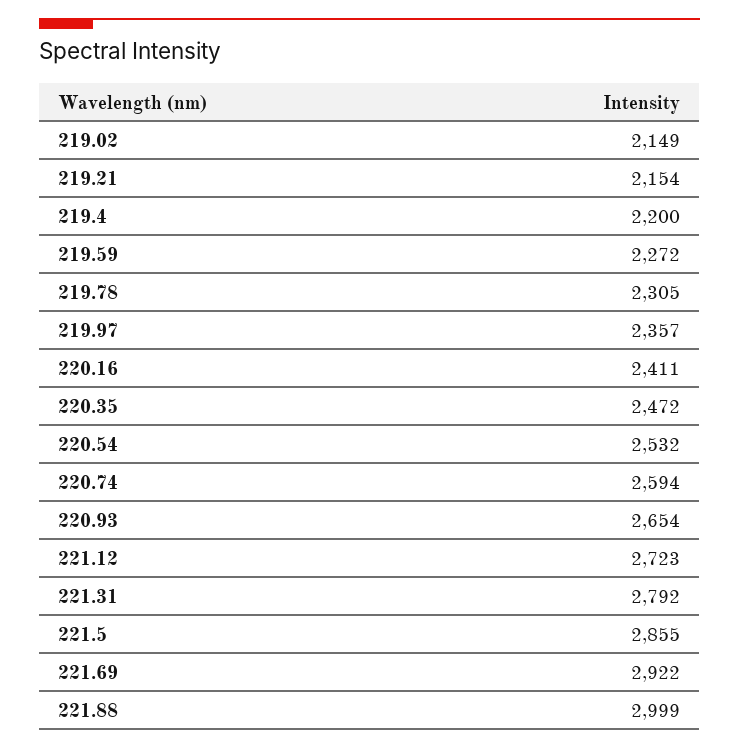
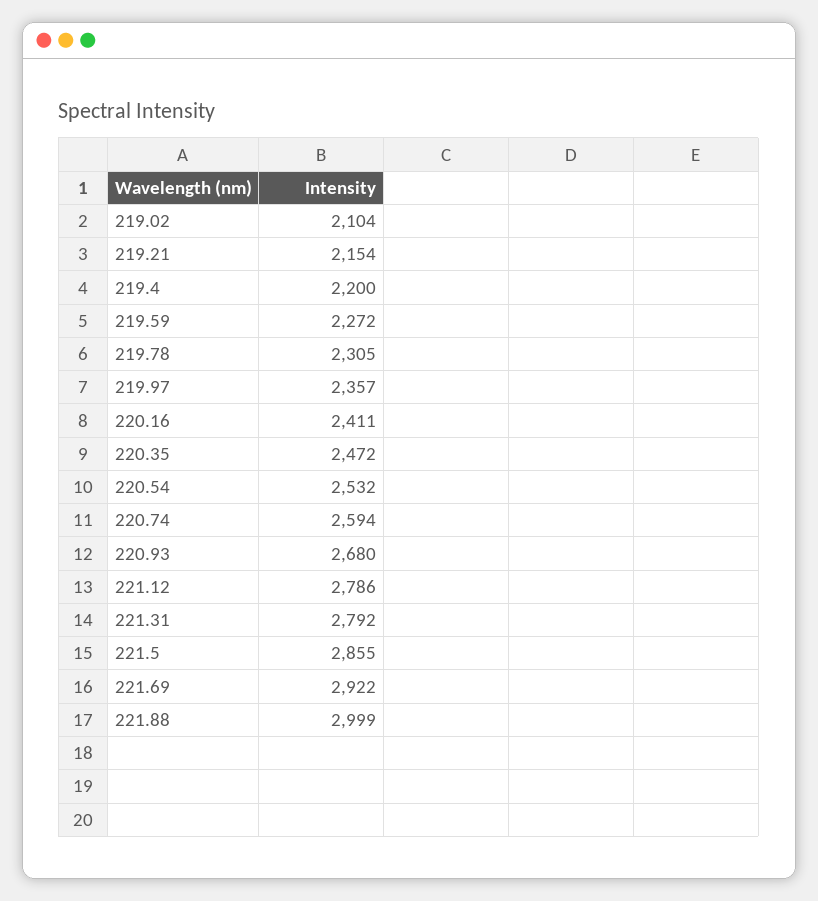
  {
-   "219.02": 2149,
+   "219.02": 2104,
    "219.21": 2154,
    "219.4": 2200,
    "219.59": 2272,
    "219.78": 2305,
    "219.97": 2357,
    "220.16": 2411,
    "220.35": 2472,
    "220.54": 2532,
    "220.74": 2594,
-   "220.93": 2654,
+   "220.93": 2680,
-   "221.12": 2723,
+   "221.12": 2786,
    "221.31": 2792,
    "221.5": 2855,
    "221.69": 2922,
    "221.88": 2999
  }

